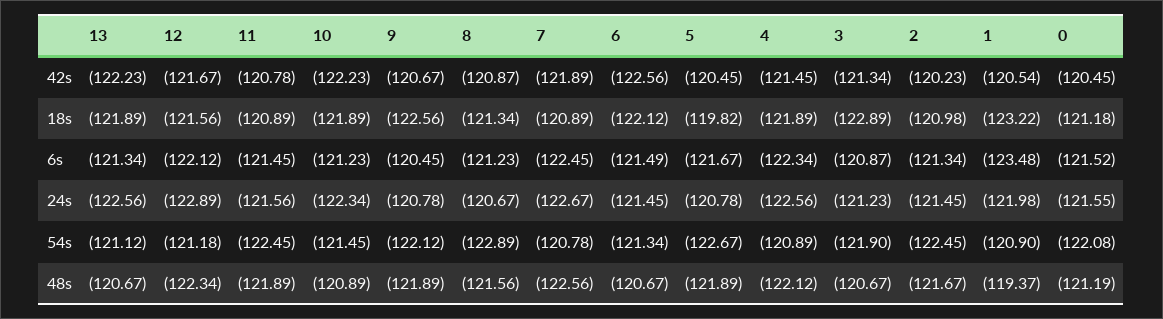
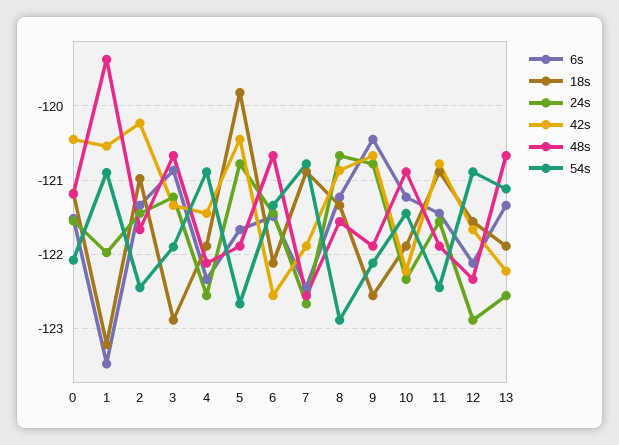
  {
    "42s": {
      "13": -122.23,
      "12": -121.67,
      "11": -120.78,
      "10": -122.23,
      "9": -120.67,
      "8": -120.87,
      "7": -121.89,
      "6": -122.56,
      "5": -120.45,
      "4": -121.45,
      "3": -121.34,
      "2": -120.23,
      "1": -120.54,
      "0": -120.45
    },
    "18s": {
      "13": -121.89,
      "12": -121.56,
      "11": -120.89,
      "10": -121.89,
      "9": -122.56,
      "8": -121.34,
      "7": -120.89,
      "6": -122.12,
      "5": -119.82,
      "4": -121.89,
      "3": -122.89,
      "2": -120.98,
      "1": -123.22,
      "0": -121.18
    },
    "6s": {
      "13": -121.34,
      "12": -122.12,
      "11": -121.45,
      "10": -121.23,
      "9": -120.45,
      "8": -121.23,
      "7": -122.45,
      "6": -121.49,
      "5": -121.67,
      "4": -122.34,
      "3": -120.87,
      "2": -121.34,
      "1": -123.48,
      "0": -121.52
    },
    "24s": {
      "13": -122.56,
      "12": -122.89,
      "11": -121.56,
      "10": -122.34,
      "9": -120.78,
      "8": -120.67,
      "7": -122.67,
      "6": -121.45,
      "5": -120.78,
      "4": -122.56,
      "3": -121.23,
      "2": -121.45,
      "1": -121.98,
      "0": -121.55
    },
    "54s": {
      "13": -121.12,
-     "12": -121.18,
+     "12": -120.9,
      "11": -122.45,
      "10": -121.45,
      "9": -122.12,
      "8": -122.89,
      "7": -120.78,
      "6": -121.34,
      "5": -122.67,
      "4": -120.89,
      "3": -121.9,
      "2": -122.45,
      "1": -120.9,
      "0": -122.08
    },
    "48s": {
      "13": -120.67,
      "12": -122.34,
      "11": -121.89,
      "10": -120.89,
      "9": -121.89,
      "8": -121.56,
      "7": -122.56,
      "6": -120.67,
      "5": -121.89,
      "4": -122.12,
      "3": -120.67,
      "2": -121.67,
      "1": -119.37,
      "0": -121.19
    }
  }

